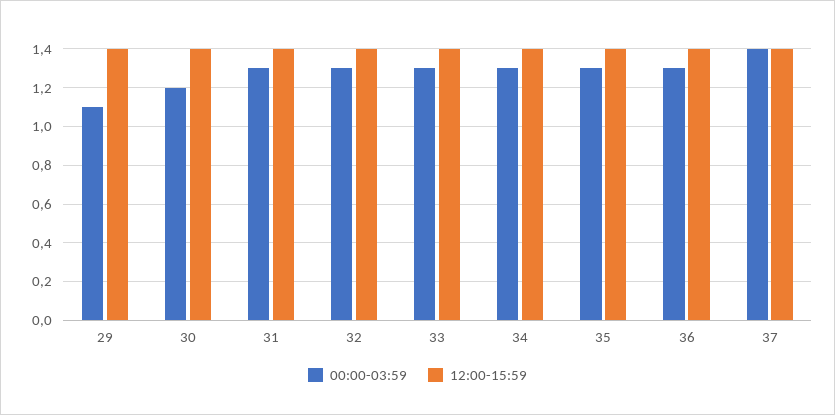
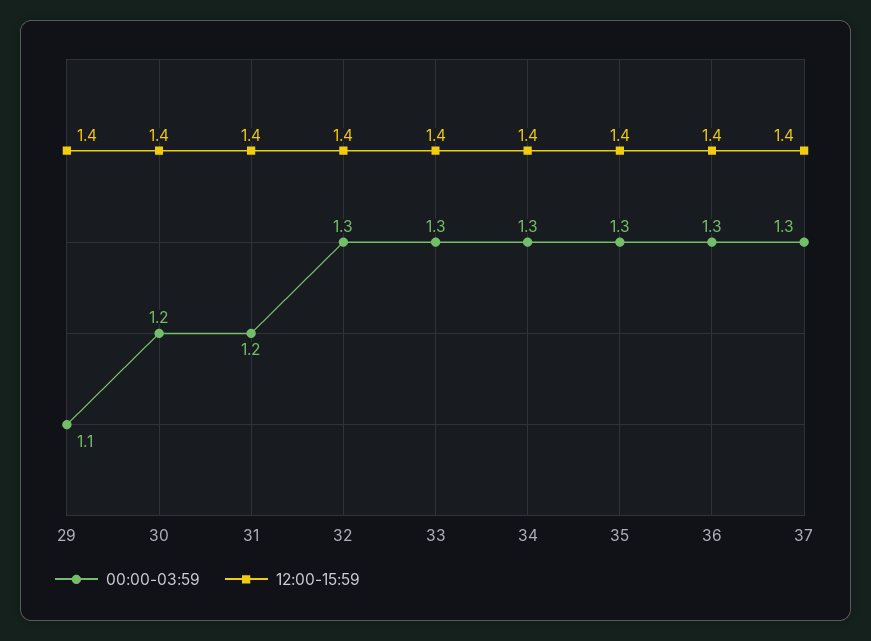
  {
    "00:00-03:59": {
      "29": 1.1,
      "30": 1.2,
-     "31": 1.3,
+     "31": 1.2,
      "32": 1.3,
      "33": 1.3,
      "34": 1.3,
      "35": 1.3,
      "36": 1.3,
-     "37": 1.4
+     "37": 1.3
    },
    "12:00-15:59": {
      "29": 1.4,
      "30": 1.4,
      "31": 1.4,
      "32": 1.4,
      "33": 1.4,
      "34": 1.4,
      "35": 1.4,
      "36": 1.4,
      "37": 1.4
    }
  }

